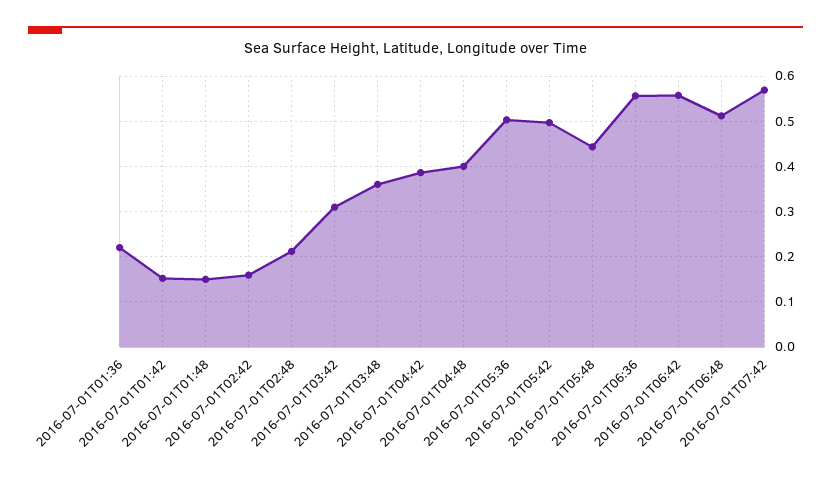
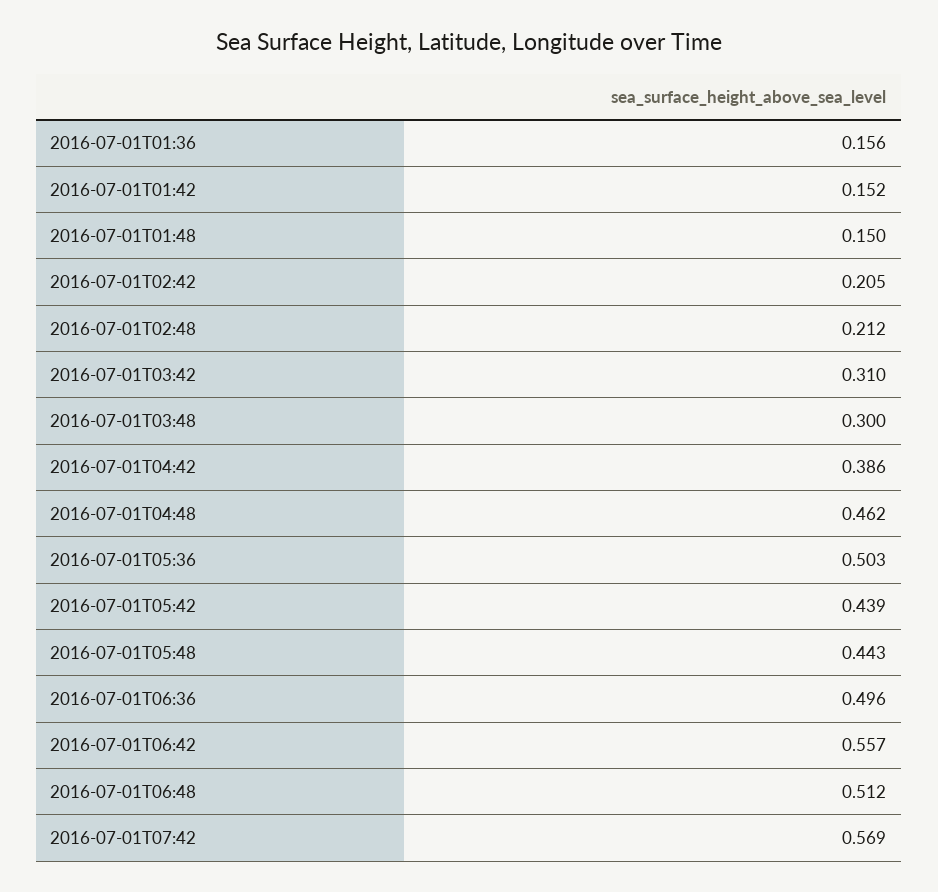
  {
-   "2016-07-01T01:36": 0.22,
+   "2016-07-01T01:36": 0.156,
    "2016-07-01T01:42": 0.152,
    "2016-07-01T01:48": 0.15,
-   "2016-07-01T02:42": 0.16,
+   "2016-07-01T02:42": 0.205,
    "2016-07-01T02:48": 0.212,
    "2016-07-01T03:42": 0.31,
-   "2016-07-01T03:48": 0.36,
+   "2016-07-01T03:48": 0.3,
    "2016-07-01T04:42": 0.386,
-   "2016-07-01T04:48": 0.4,
+   "2016-07-01T04:48": 0.462,
    "2016-07-01T05:36": 0.503,
-   "2016-07-01T05:42": 0.5,
+   "2016-07-01T05:42": 0.439,
    "2016-07-01T05:48": 0.443,
-   "2016-07-01T06:36": 0.56,
+   "2016-07-01T06:36": 0.496,
    "2016-07-01T06:42": 0.557,
    "2016-07-01T06:48": 0.512,
    "2016-07-01T07:42": 0.569
  }

